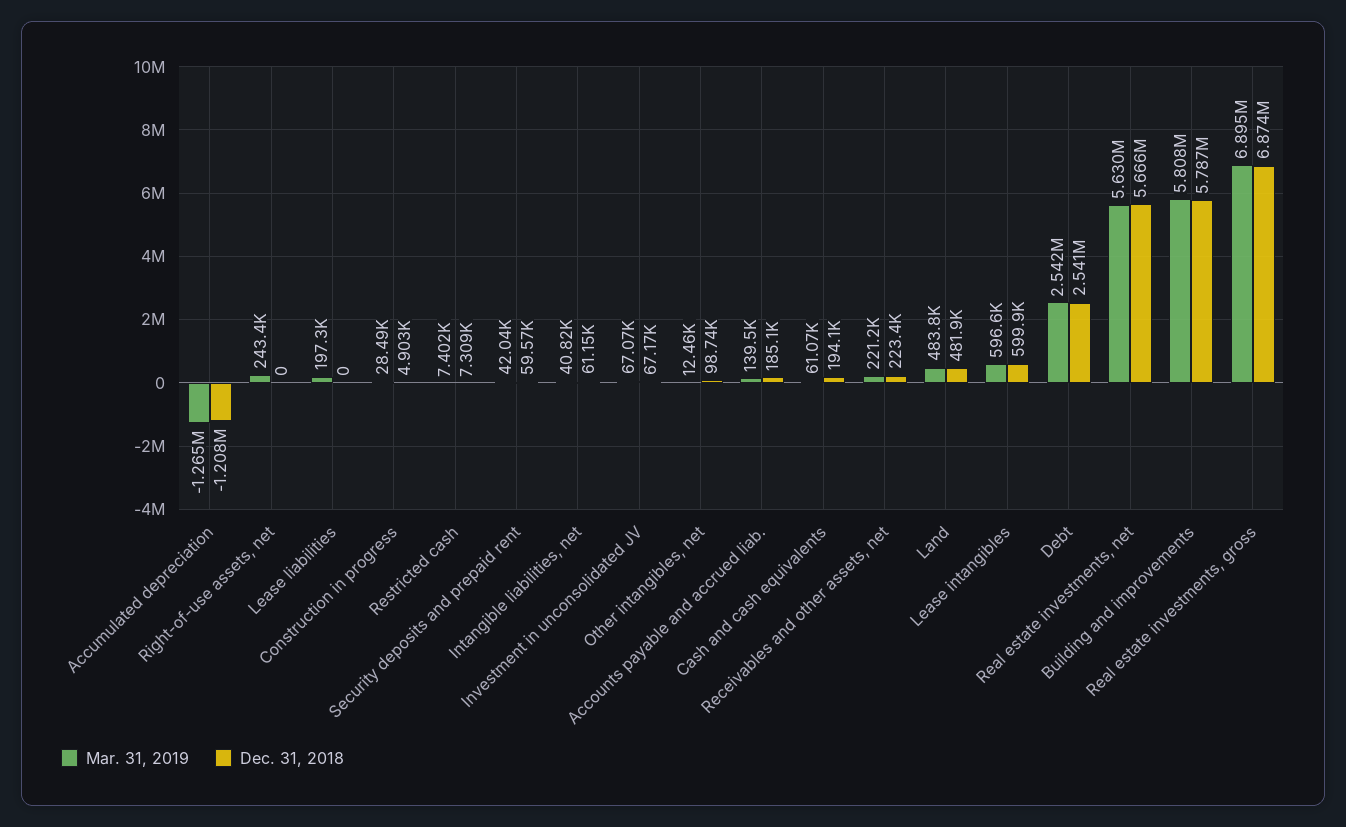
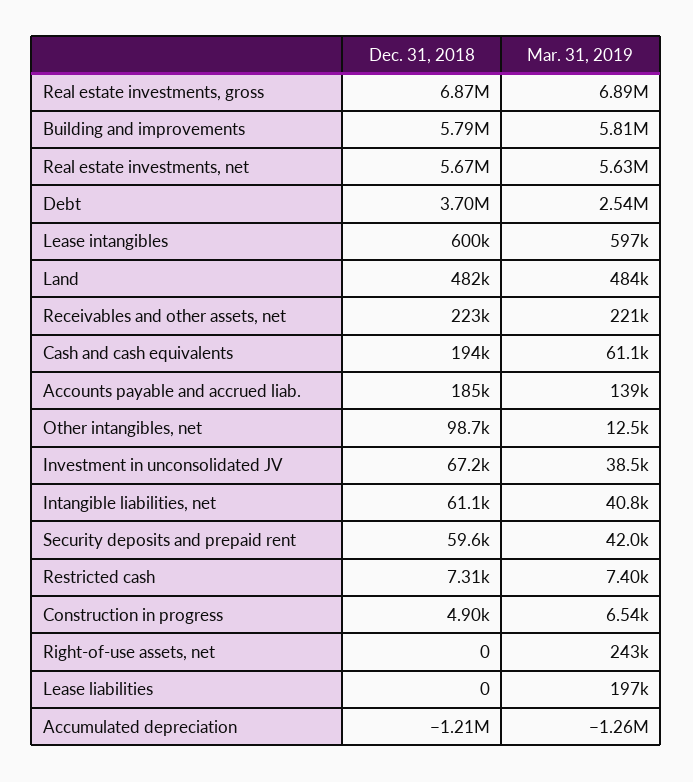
  {
    "Mar. 31, 2019": {
      "Accumulated depreciation": -1265000,
      "Right-of-use assets, net": 243400,
      "Lease liabilities": 197300,
-     "Construction in progress": 28490,
+     "Construction in progress": 6540,
      "Restricted cash": 7402,
      "Security deposits and prepaid rent": 42040,
      "Intangible liabilities, net": 40820,
-     "Investment in unconsolidated JV": 67070,
+     "Investment in unconsolidated JV": 38500,
      "Other intangibles, net": 12460,
      "Accounts payable and accrued liab.": 139500,
      "Cash and cash equivalents": 61070,
      "Receivables and other assets, net": 221200,
      "Land": 483800,
      "Lease intangibles": 596600,
      "Debt": 2542000,
      "Real estate investments, net": 5630000,
      "Building and improvements": 5808000,
      "Real estate investments, gross": 6895000
    },
    "Dec. 31, 2018": {
      "Accumulated depreciation": -1208000,
      "Right-of-use assets, net": 0,
      "Lease liabilities": 0,
      "Construction in progress": 4903,
      "Restricted cash": 7309,
      "Security deposits and prepaid rent": 59570,
      "Intangible liabilities, net": 61150,
      "Investment in unconsolidated JV": 67170,
      "Other intangibles, net": 98740,
      "Accounts payable and accrued liab.": 185100,
      "Cash and cash equivalents": 194100,
      "Receivables and other assets, net": 223400,
      "Land": 481900,
      "Lease intangibles": 599900,
-     "Debt": 2541000,
+     "Debt": 3700000,
      "Real estate investments, net": 5666000,
      "Building and improvements": 5787000,
      "Real estate investments, gross": 6874000
    }
  }

